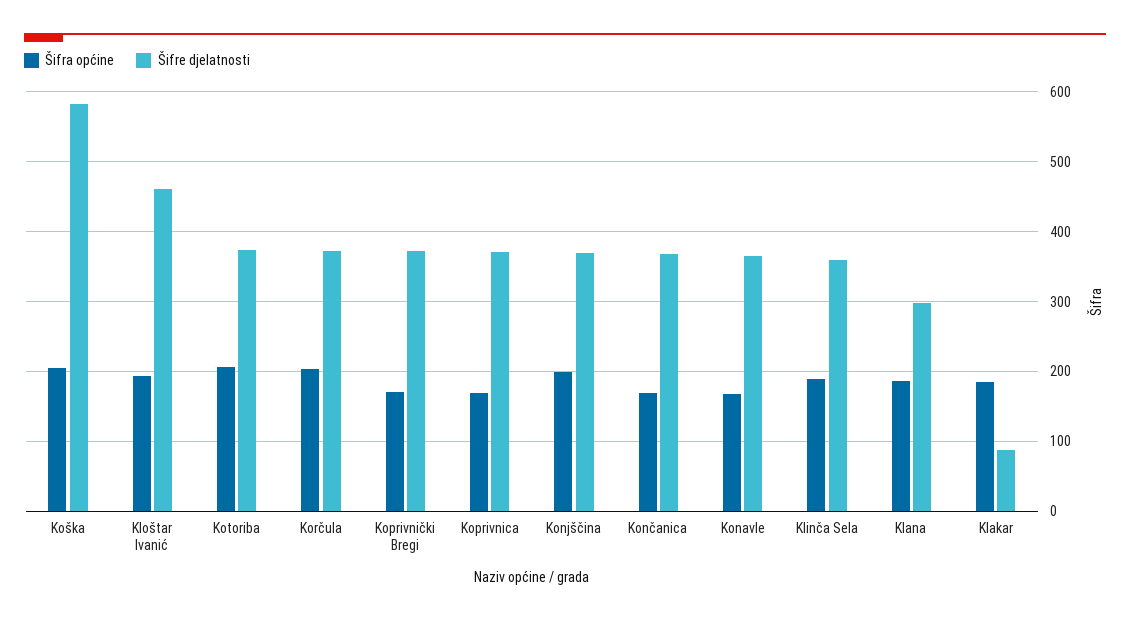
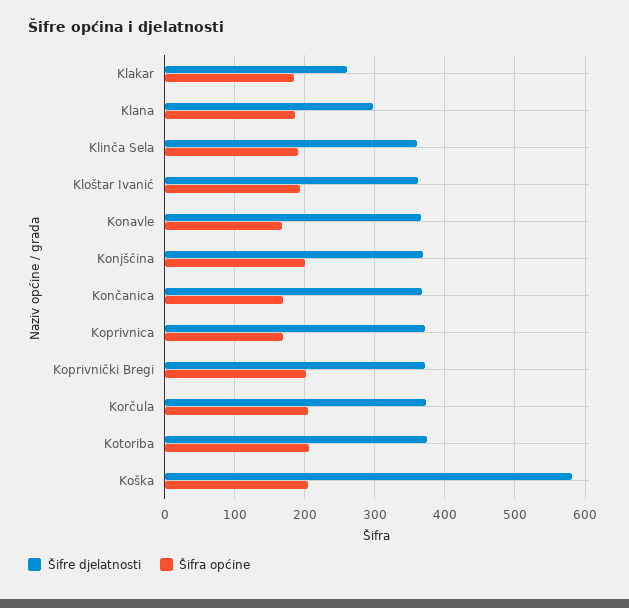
  {
    "Šifra općine": {
      "Koška": 210,
      "Kloštar Ivanić": 190,
      "Kotoriba": 210,
      "Korčula": 200,
-     "Koprivnički Bregi": 170,
+     "Koprivnički Bregi": 200,
      "Koprivnica": 170,
      "Konjščina": 200,
      "Končanica": 170,
      "Konavle": 170,
      "Klinča Sela": 190,
      "Klana": 190,
      "Klakar": 190
    },
    "Šifre djelatnosti": {
      "Koška": 580,
-     "Kloštar Ivanić": 460,
+     "Kloštar Ivanić": 360,
      "Kotoriba": 370,
      "Korčula": 370,
      "Koprivnički Bregi": 370,
      "Koprivnica": 370,
      "Konjščina": 370,
      "Končanica": 370,
      "Konavle": 370,
      "Klinča Sela": 360,
      "Klana": 300,
-     "Klakar": 90
+     "Klakar": 260
    }
  }

